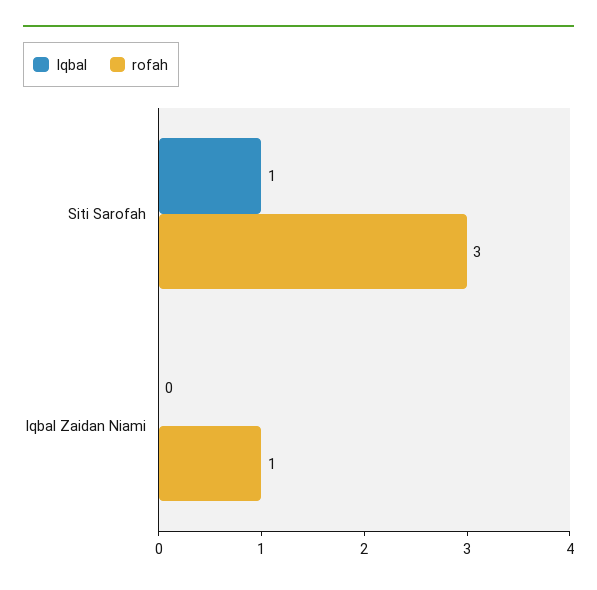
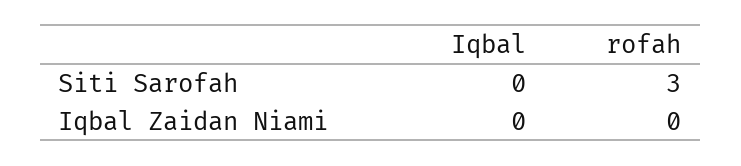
  {
    "Iqbal": {
-     "Siti Sarofah": 1,
+     "Siti Sarofah": 0,
      "Iqbal Zaidan Niami": 0
    },
    "rofah": {
      "Siti Sarofah": 3,
-     "Iqbal Zaidan Niami": 1
+     "Iqbal Zaidan Niami": 0
    }
  }

